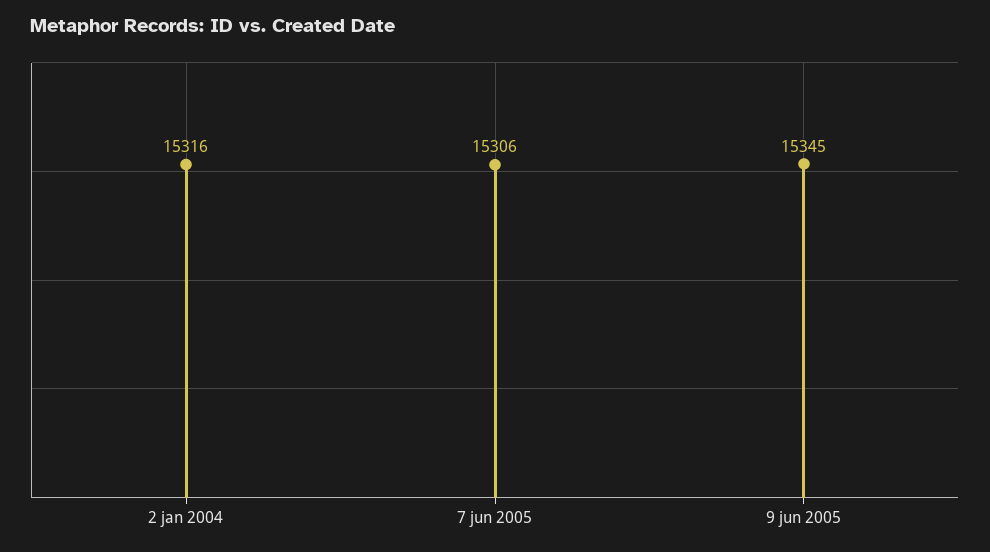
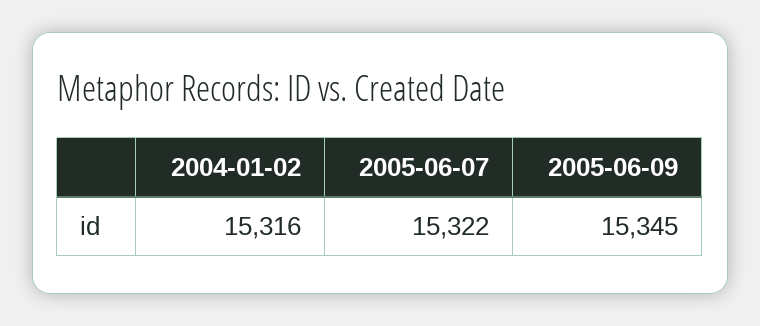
  {
    "2 jan 2004": 15316,
-   "7 jun 2005": 15306,
+   "7 jun 2005": 15322,
    "9 jun 2005": 15345
  }

